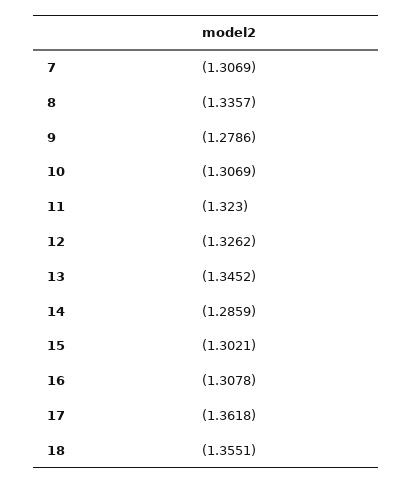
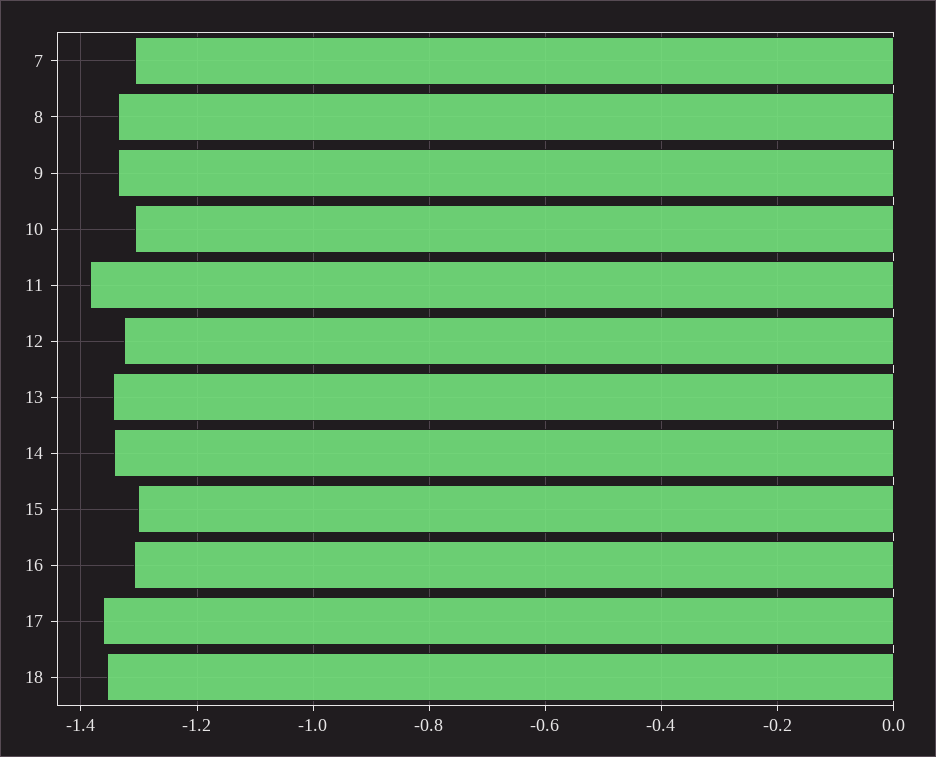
  {
    "7": -1.3069,
    "8": -1.3357,
-   "9": -1.2786,
+   "9": -1.34,
    "10": -1.3069,
-   "11": -1.323,
+   "11": -1.38,
    "12": -1.3262,
    "13": -1.3452,
-   "14": -1.2859,
+   "14": -1.34,
    "15": -1.3021,
    "16": -1.3078,
    "17": -1.3618,
    "18": -1.3551
  }

